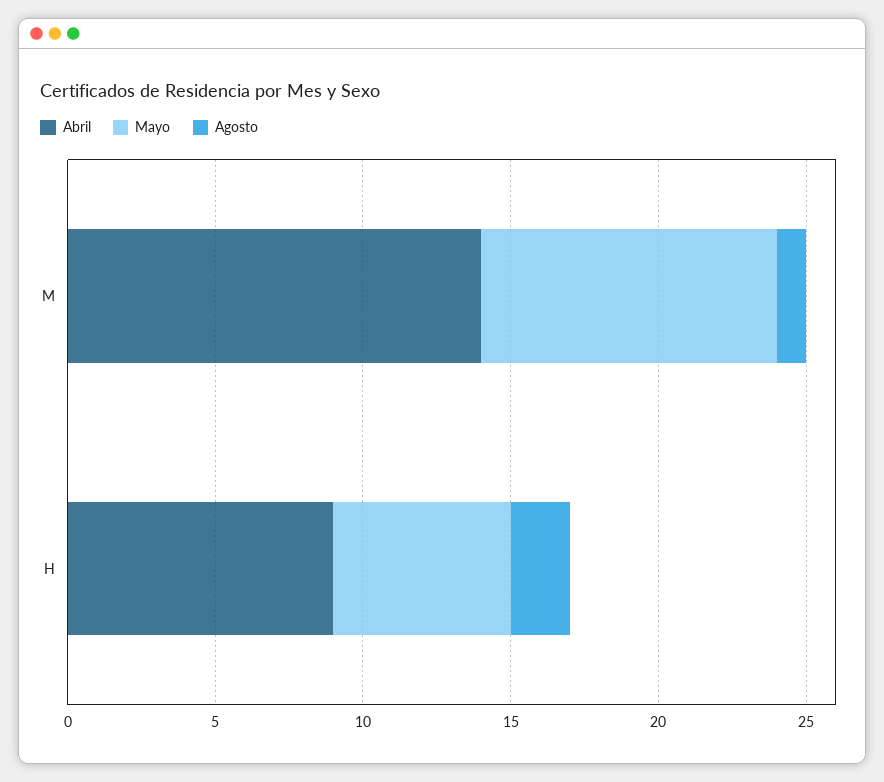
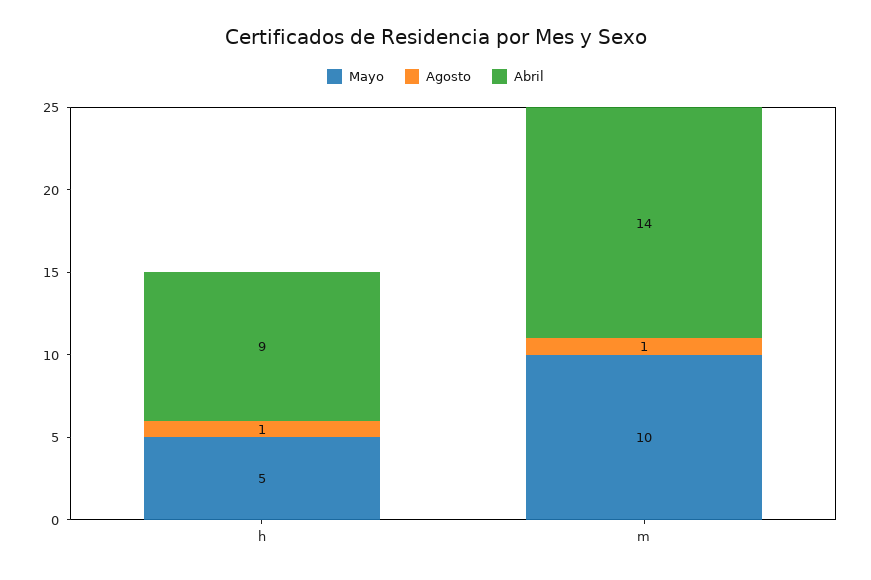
  {
    "Abril": {
      "M": 14,
      "H": 9
    },
    "Mayo": {
      "M": 10,
-     "H": 6
+     "H": 5
    },
    "Agosto": {
      "M": 1,
-     "H": 2
+     "H": 1
    }
  }

